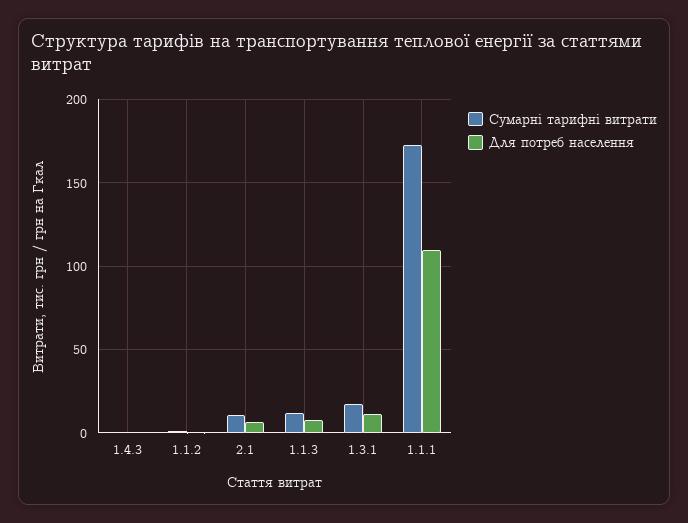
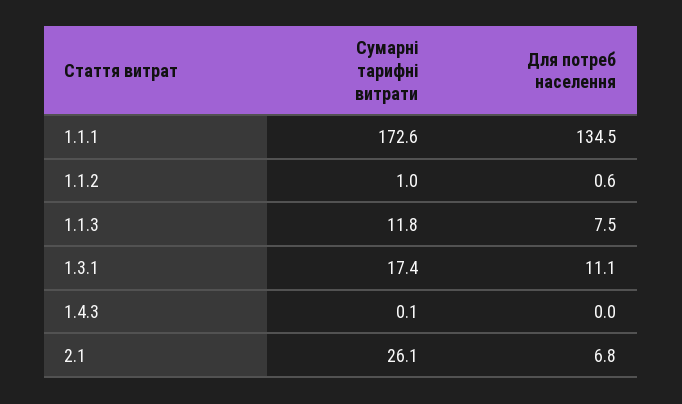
  {
    "Сумарні тарифні витрати": {
      "1.4.3": 0.1,
      "1.1.2": 1,
-     "2.1": 10,
+     "2.1": 26.1,
      "1.1.3": 11.8,
      "1.3.1": 17.4,
      "1.1.1": 172.6
    },
    "Для потреб населення": {
      "1.4.3": 0,
      "1.1.2": 0.6,
      "2.1": 6.8,
      "1.1.3": 7.5,
      "1.3.1": 11.1,
-     "1.1.1": 110
+     "1.1.1": 134.5
    }
  }

